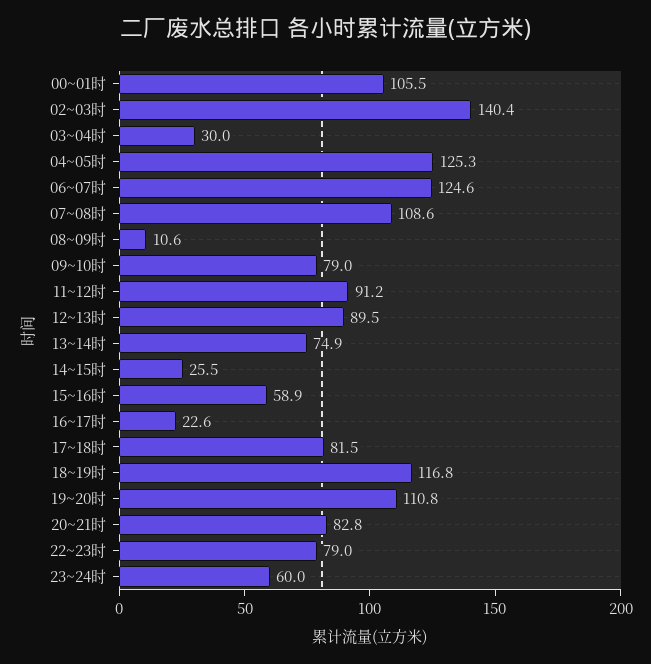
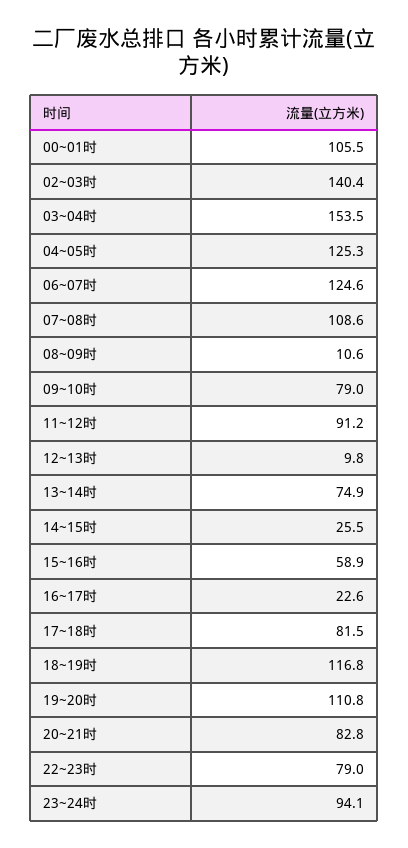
  {
    "00~01时": 105.5,
    "02~03时": 140.4,
-   "03~04时": 30,
+   "03~04时": 153.5,
    "04~05时": 125.3,
    "06~07时": 124.6,
    "07~08时": 108.6,
    "08~09时": 10.6,
    "09~10时": 79,
    "11~12时": 91.2,
-   "12~13时": 89.5,
+   "12~13时": 9.8,
    "13~14时": 74.9,
    "14~15时": 25.5,
    "15~16时": 58.9,
    "16~17时": 22.6,
    "17~18时": 81.5,
    "18~19时": 116.8,
    "19~20时": 110.8,
    "20~21时": 82.8,
    "22~23时": 79,
-   "23~24时": 60
+   "23~24时": 94.1
  }

